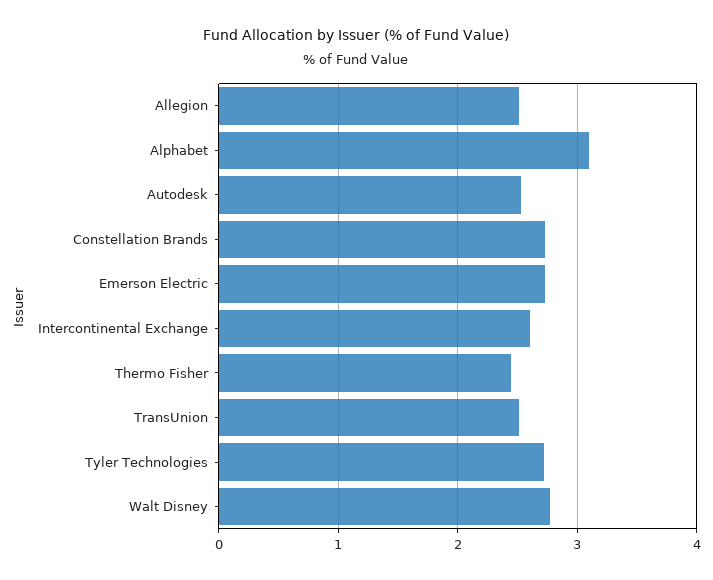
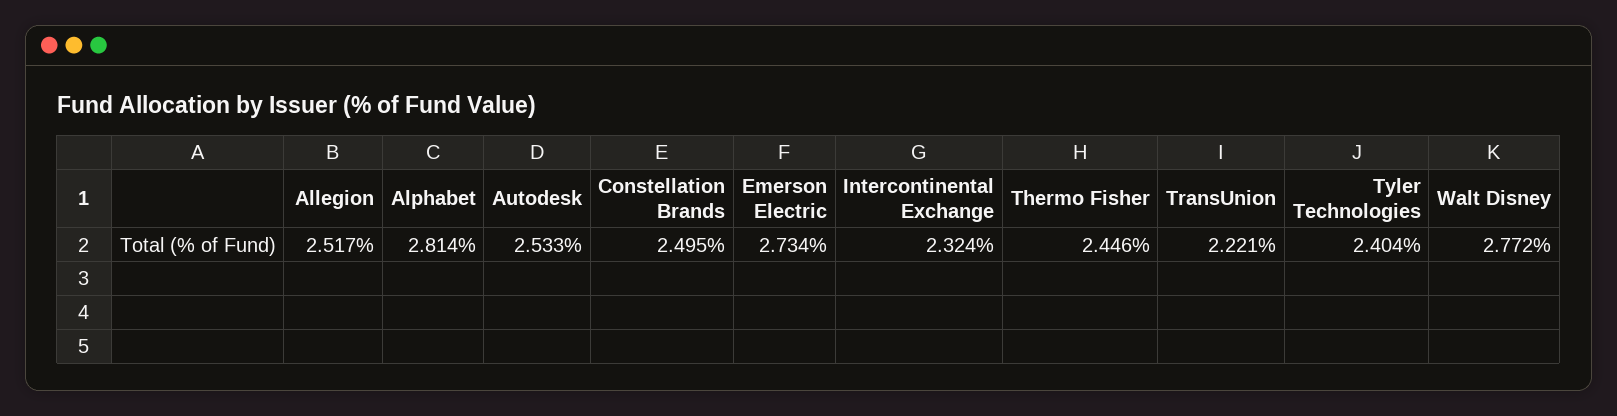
  {
    "Allegion": 2.517,
-   "Alphabet": 3.1,
+   "Alphabet": 2.814,
    "Autodesk": 2.533,
-   "Constellation Brands": 2.7,
+   "Constellation Brands": 2.495,
    "Emerson Electric": 2.734,
-   "Intercontinental Exchange": 2.6,
+   "Intercontinental Exchange": 2.324,
    "Thermo Fisher": 2.446,
-   "TransUnion": 2.5,
+   "TransUnion": 2.221,
-   "Tyler Technologies": 2.7,
+   "Tyler Technologies": 2.404,
    "Walt Disney": 2.772
  }

